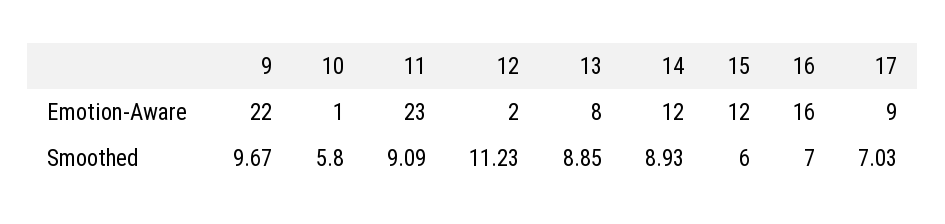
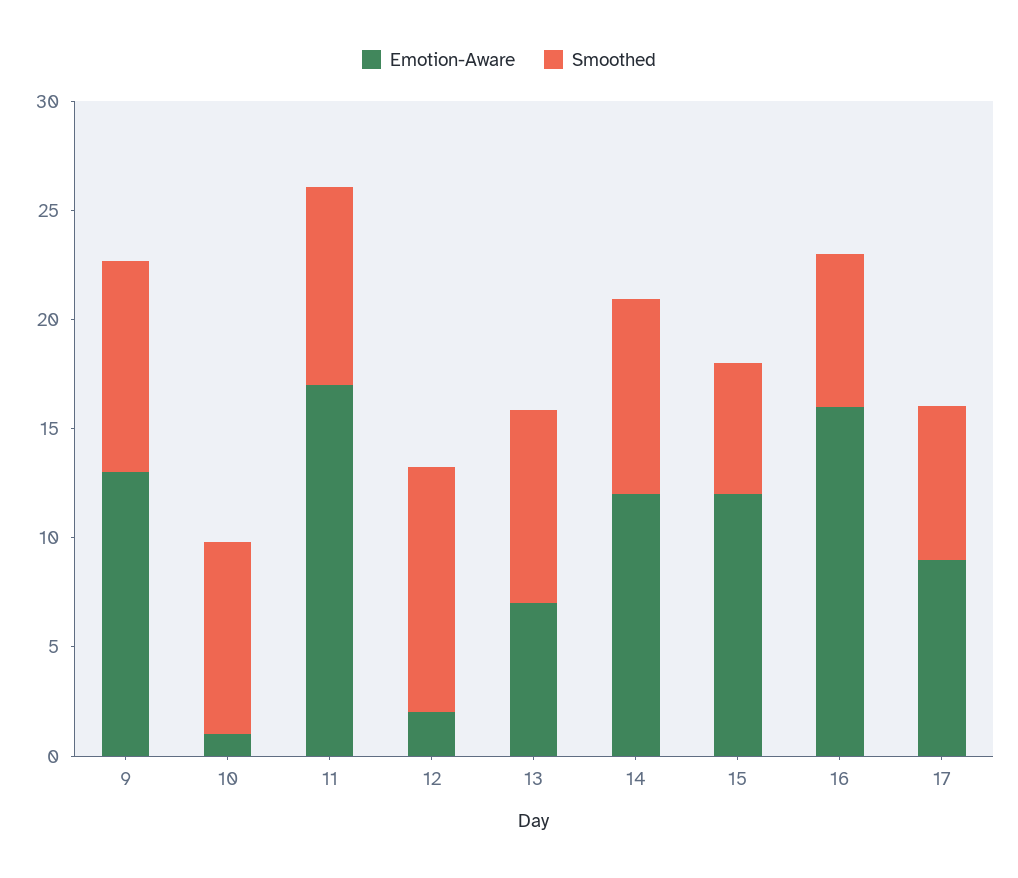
  {
    "Emotion-Aware": {
-     "9": 22,
+     "9": 13,
      "10": 1,
-     "11": 23,
+     "11": 17,
      "12": 2,
-     "13": 8,
+     "13": 7,
      "14": 12,
      "15": 12,
      "16": 16,
      "17": 9
    },
    "Smoothed": {
      "9": 9.67,
-     "10": 5.8,
+     "10": 9,
      "11": 9.09,
      "12": 11.23,
      "13": 8.85,
      "14": 8.93,
      "15": 6,
      "16": 7,
      "17": 7.03
    }
  }

